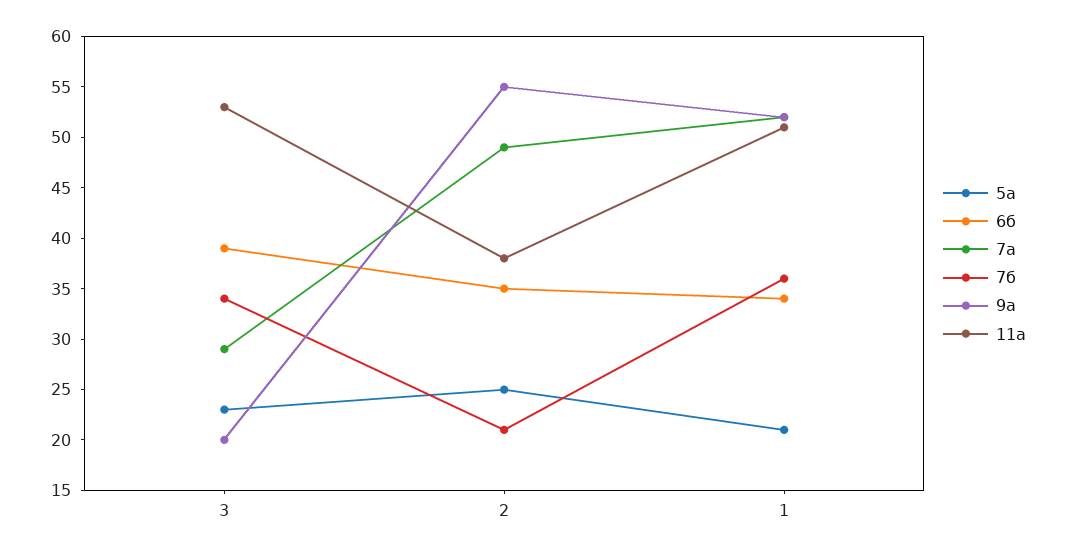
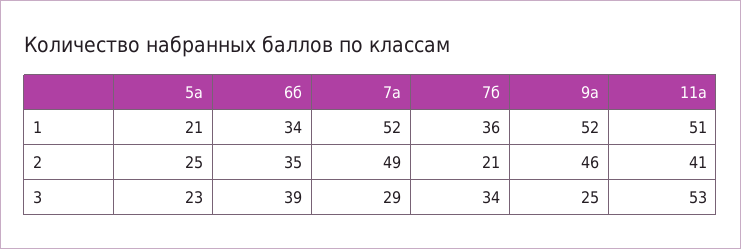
  {
    "5а": {
      "3": 23,
      "2": 25,
      "1": 21
    },
    "6б": {
      "3": 39,
      "2": 35,
      "1": 34
    },
    "7а": {
      "3": 29,
      "2": 49,
      "1": 52
    },
    "7б": {
      "3": 34,
      "2": 21,
      "1": 36
    },
    "9а": {
-     "3": 20,
+     "3": 25,
-     "2": 55,
+     "2": 46,
      "1": 52
    },
    "11а": {
      "3": 53,
-     "2": 38,
+     "2": 41,
      "1": 51
    }
  }

